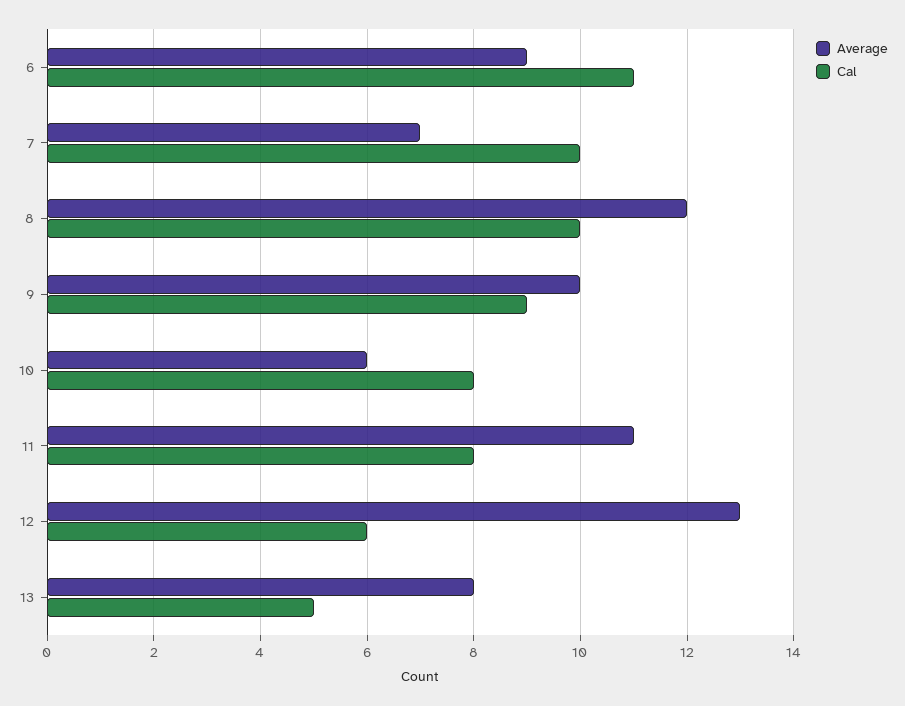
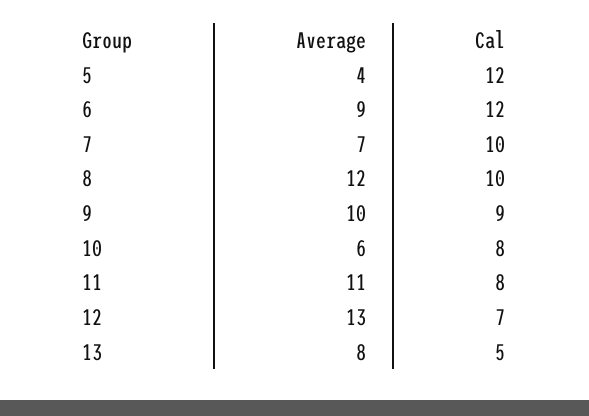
  {
    "Average": {
      "6": 9,
      "7": 7,
      "8": 12,
      "9": 10,
      "10": 6,
      "11": 11,
      "12": 13,
-     "13": 8
+     "13": 8,
+     "5": 4
    },
    "Cal": {
-     "6": 11,
+     "6": 12,
      "7": 10,
      "8": 10,
      "9": 9,
      "10": 8,
      "11": 8,
-     "12": 6,
+     "12": 7,
-     "13": 5
+     "13": 5,
+     "5": 12
    }
  }

